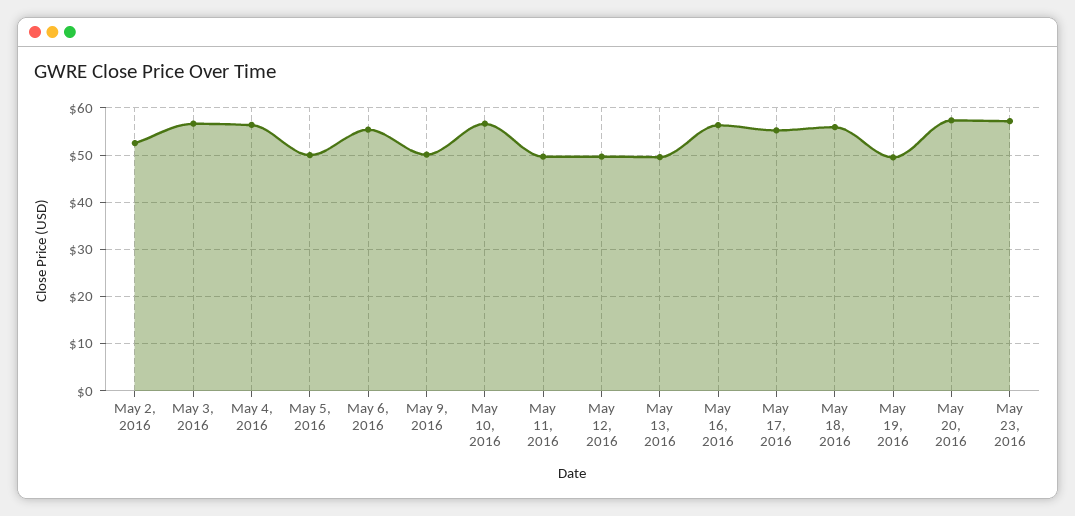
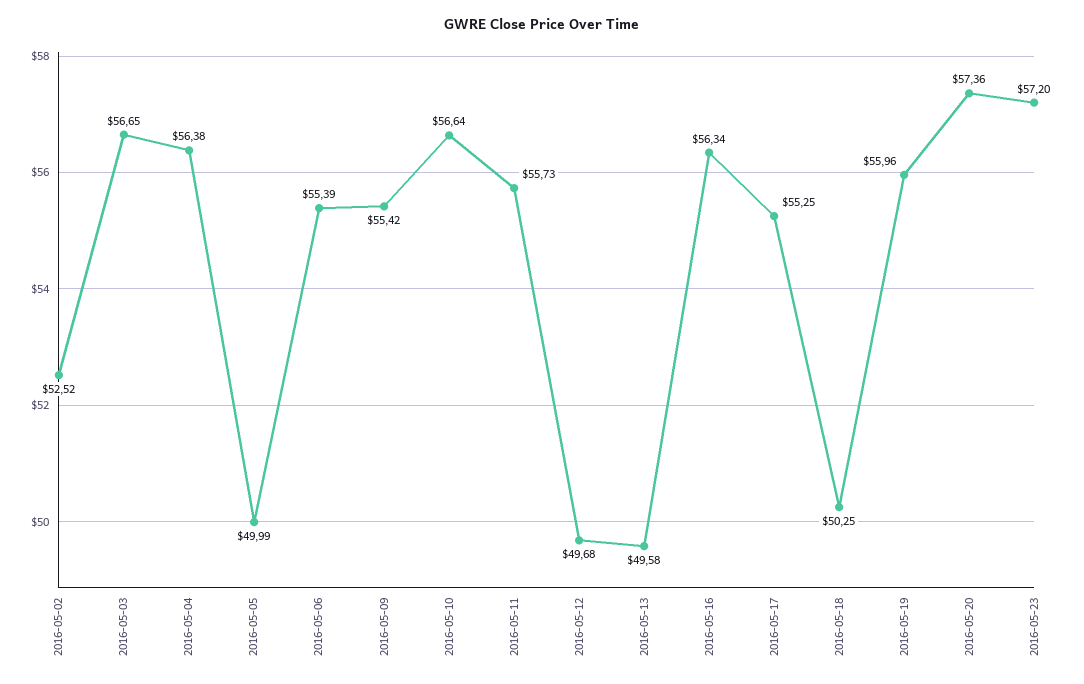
  {
    "May 2, 2016": 52.52,
    "May 3, 2016": 56.65,
    "May 4, 2016": 56.38,
    "May 5, 2016": 49.99,
    "May 6, 2016": 55.39,
-   "May 9, 2016": 50,
+   "May 9, 2016": 55.42,
    "May 10, 2016": 56.64,
-   "May 11, 2016": 50,
+   "May 11, 2016": 55.73,
    "May 12, 2016": 49.68,
    "May 13, 2016": 49.58,
    "May 16, 2016": 56.34,
    "May 17, 2016": 55.25,
-   "May 18, 2016": 56,
+   "May 18, 2016": 50.25,
-   "May 19, 2016": 50,
+   "May 19, 2016": 55.96,
    "May 20, 2016": 57.36,
    "May 23, 2016": 57.2
  }

